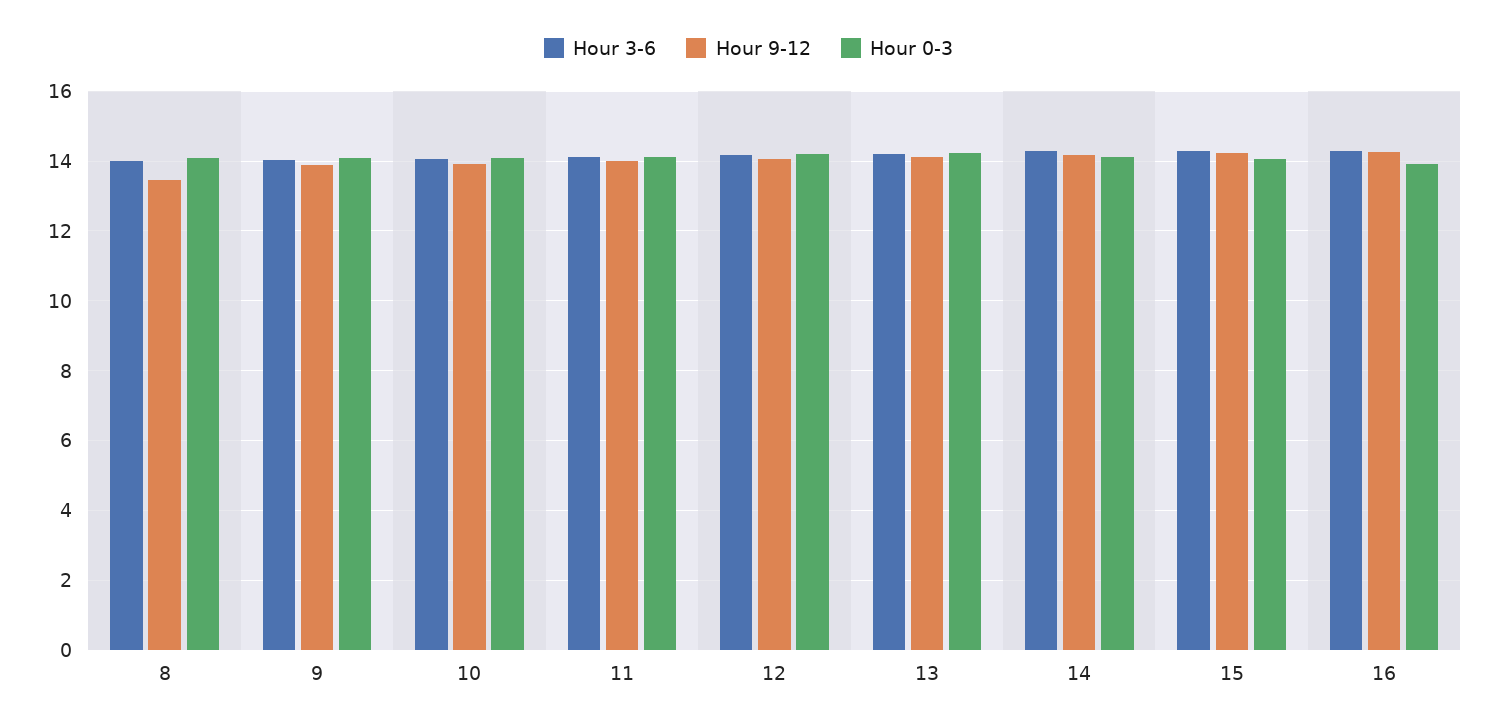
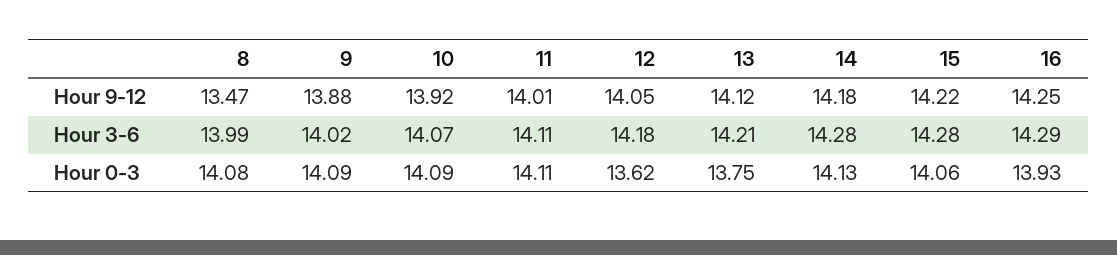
  {
    "Hour 3-6": {
      "8": 13.99,
      "9": 14.02,
      "10": 14.07,
      "11": 14.11,
      "12": 14.18,
      "13": 14.21,
      "14": 14.28,
      "15": 14.28,
      "16": 14.29
    },
    "Hour 9-12": {
      "8": 13.47,
      "9": 13.88,
      "10": 13.92,
      "11": 14.01,
      "12": 14.05,
      "13": 14.12,
      "14": 14.18,
      "15": 14.22,
      "16": 14.25
    },
    "Hour 0-3": {
      "8": 14.08,
      "9": 14.09,
      "10": 14.09,
      "11": 14.11,
-     "12": 14.2,
+     "12": 13.62,
-     "13": 14.2,
+     "13": 13.75,
      "14": 14.13,
      "15": 14.06,
      "16": 13.93
    }
  }

